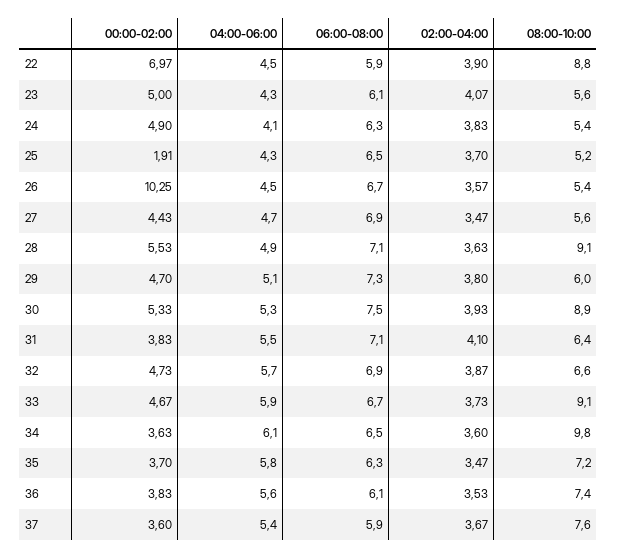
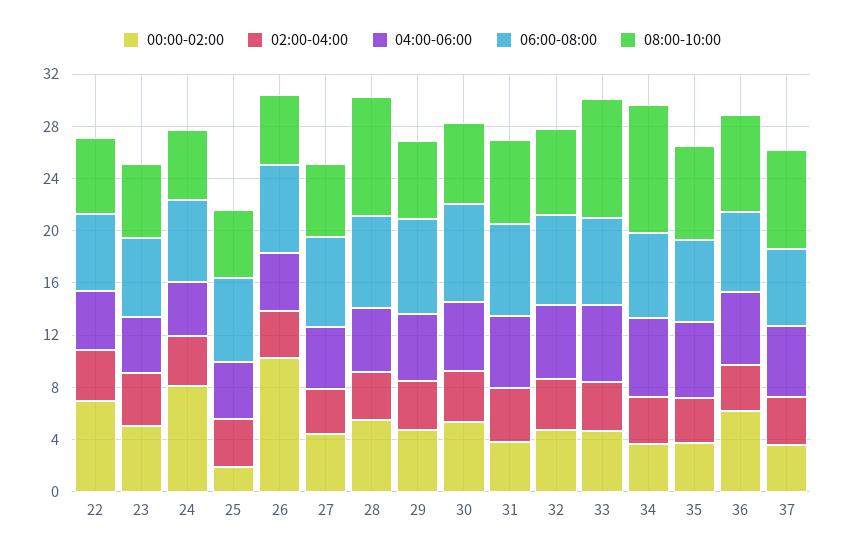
  {
    "00:00-02:00": {
      "22": 6.97,
      "23": 5,
-     "24": 4.9,
+     "24": 8,
      "25": 1.91,
      "26": 10.25,
      "27": 4.43,
      "28": 5.53,
      "29": 4.7,
      "30": 5.33,
      "31": 3.83,
      "32": 4.73,
      "33": 4.67,
      "34": 3.63,
      "35": 3.7,
-     "36": 3.83,
+     "36": 6,
      "37": 3.6
    },
    "04:00-06:00": {
      "22": 4.5,
      "23": 4.3,
      "24": 4.1,
      "25": 4.3,
      "26": 4.5,
      "27": 4.7,
      "28": 4.9,
      "29": 5.1,
      "30": 5.3,
      "31": 5.5,
      "32": 5.7,
      "33": 5.9,
      "34": 6.1,
      "35": 5.8,
      "36": 5.6,
      "37": 5.4
    },
    "06:00-08:00": {
      "22": 5.9,
      "23": 6.1,
      "24": 6.3,
      "25": 6.5,
      "26": 6.7,
      "27": 6.9,
      "28": 7.1,
      "29": 7.3,
      "30": 7.5,
      "31": 7.1,
      "32": 6.9,
      "33": 6.7,
      "34": 6.5,
      "35": 6.3,
      "36": 6.1,
      "37": 5.9
    },
    "02:00-04:00": {
      "22": 3.9,
      "23": 4.07,
      "24": 3.83,
      "25": 3.7,
      "26": 3.57,
      "27": 3.47,
      "28": 3.63,
      "29": 3.8,
      "30": 3.93,
      "31": 4.1,
      "32": 3.87,
      "33": 3.73,
      "34": 3.6,
      "35": 3.47,
      "36": 3.53,
      "37": 3.67
    },
    "08:00-10:00": {
-     "22": 8.8,
+     "22": 6,
      "23": 5.6,
      "24": 5.4,
      "25": 5.2,
      "26": 5.4,
      "27": 5.6,
      "28": 9.1,
      "29": 6,
-     "30": 8.9,
+     "30": 6,
      "31": 6.4,
      "32": 6.6,
      "33": 9.1,
      "34": 9.8,
      "35": 7.2,
      "36": 7.4,
      "37": 7.6
    }
  }

